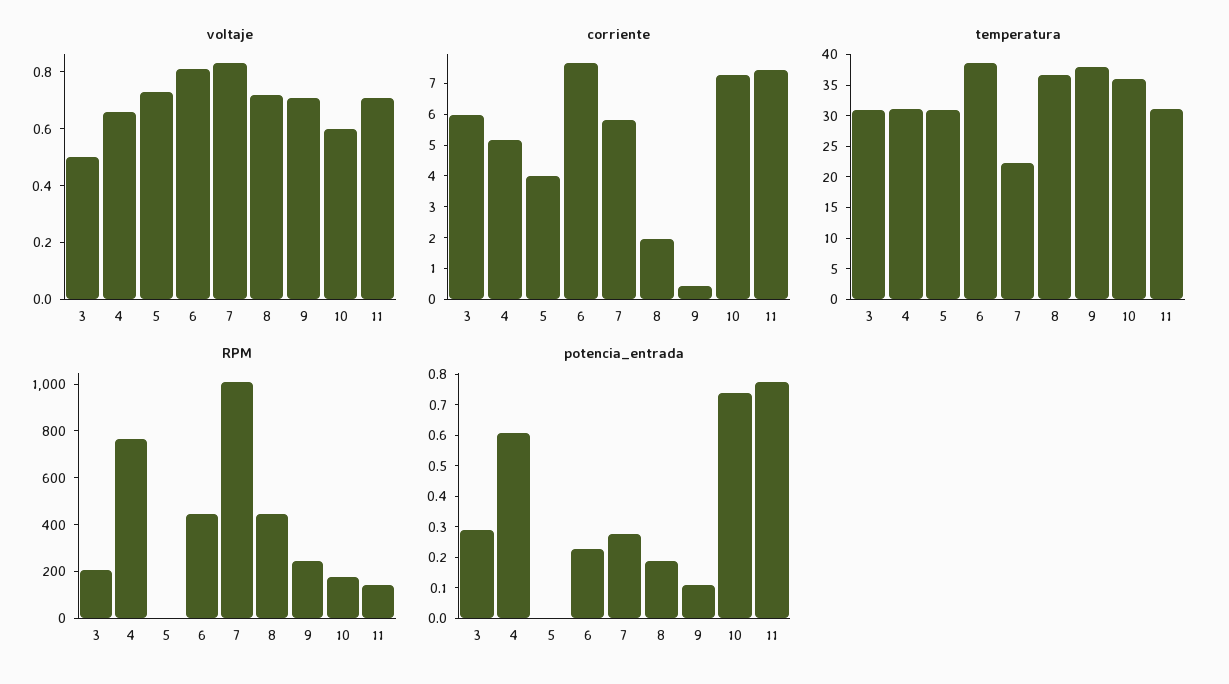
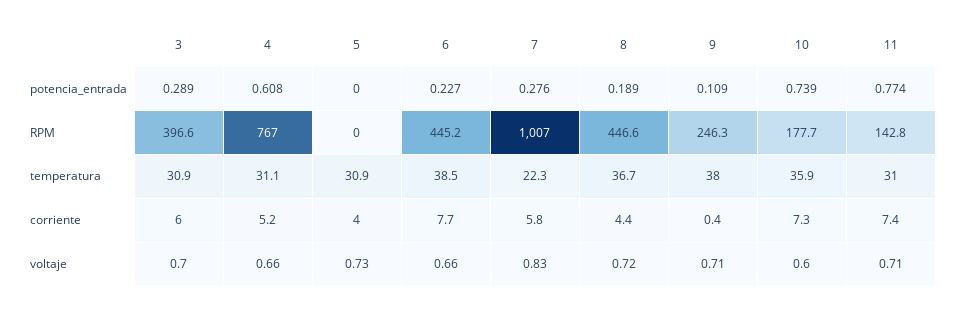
  {
    "voltaje": {
-     "3": 0.5,
+     "3": 0.7,
      "4": 0.66,
      "5": 0.73,
-     "6": 0.8,
+     "6": 0.66,
      "7": 0.83,
      "8": 0.72,
      "9": 0.71,
      "10": 0.6,
      "11": 0.71
    },
    "corriente": {
      "3": 6,
      "4": 5.2,
      "5": 4,
      "6": 7.7,
      "7": 5.8,
-     "8": 2,
+     "8": 4.4,
      "9": 0.4,
      "10": 7.3,
      "11": 7.4
    },
    "temperatura": {
      "3": 30.9,
      "4": 31.1,
      "5": 30.9,
      "6": 38.5,
      "7": 22.3,
      "8": 36.7,
      "9": 38,
      "10": 35.9,
      "11": 31
    },
    "RPM": {
-     "3": 200,
+     "3": 396.6,
      "4": 767,
      "5": 0,
      "6": 445.2,
      "7": 1007,
      "8": 446.6,
      "9": 246.3,
      "10": 177.7,
      "11": 142.8
    },
    "potencia_entrada": {
      "3": 0.289,
      "4": 0.608,
      "5": 0,
      "6": 0.227,
      "7": 0.276,
      "8": 0.189,
      "9": 0.109,
      "10": 0.739,
      "11": 0.774
    }
  }

